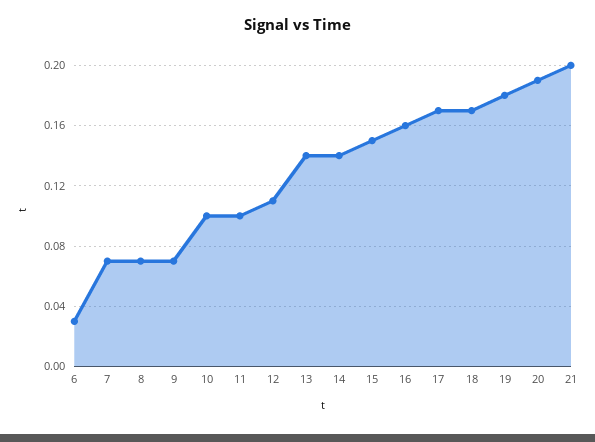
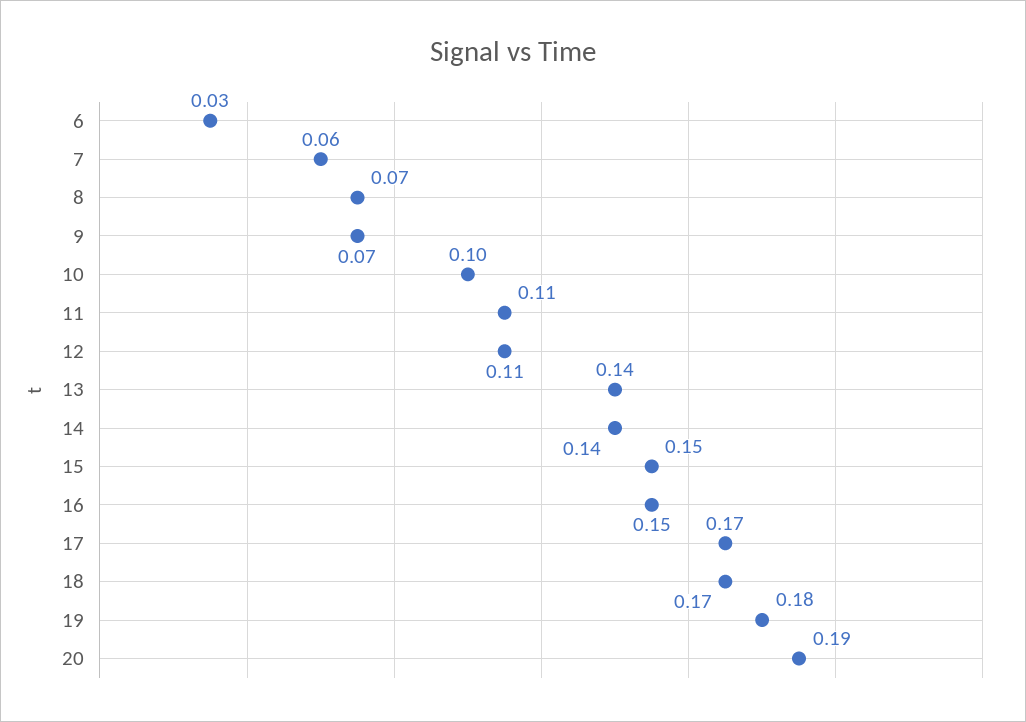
  {
    "6": 0.03,
-   "7": 0.07,
+   "7": 0.06,
    "8": 0.07,
    "9": 0.07,
    "10": 0.1,
-   "11": 0.1,
+   "11": 0.11,
    "12": 0.11,
    "13": 0.14,
    "14": 0.14,
    "15": 0.15,
-   "16": 0.16,
+   "16": 0.15,
    "17": 0.17,
    "18": 0.17,
    "19": 0.18,
-   "20": 0.19,
+   "20": 0.19
-   "21": 0.2
  }

